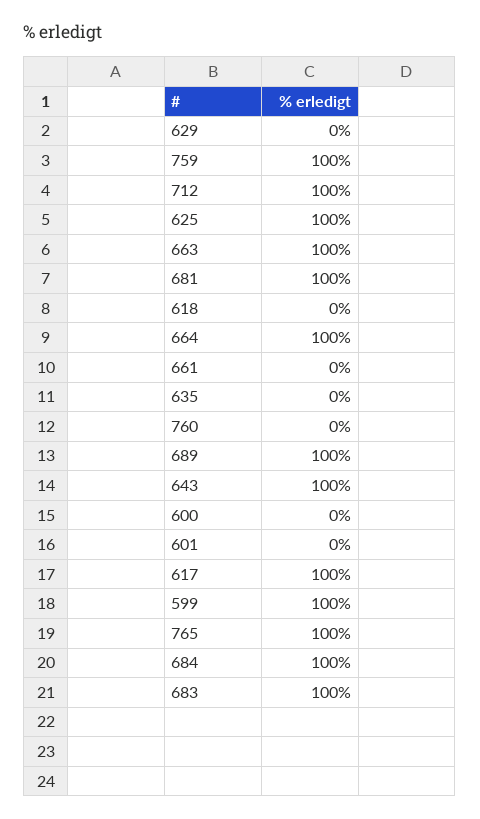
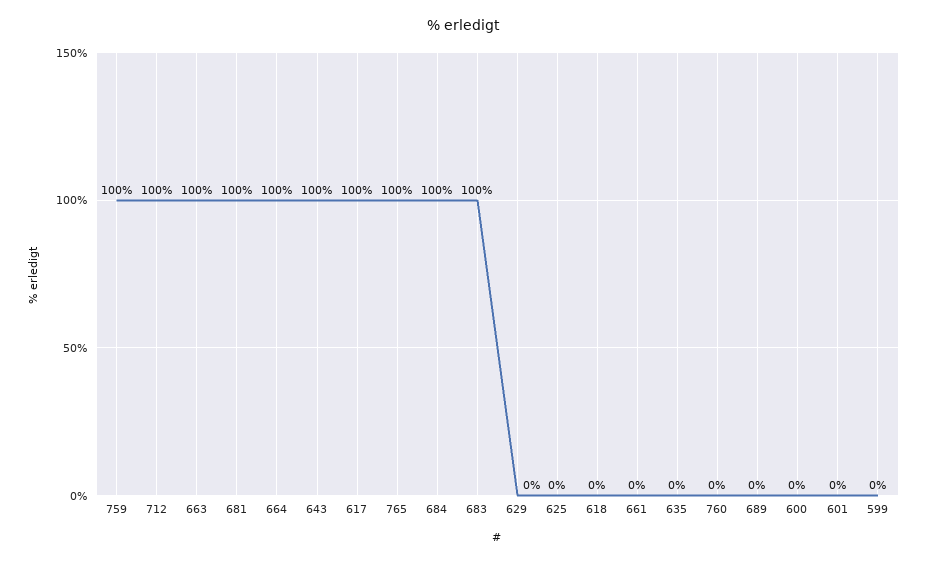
  {
    "629": 0,
    "759": 100,
    "712": 100,
-   "625": 100,
+   "625": 0,
    "663": 100,
    "681": 100,
    "618": 0,
    "664": 100,
    "661": 0,
    "635": 0,
    "760": 0,
-   "689": 100,
+   "689": 0,
    "643": 100,
    "600": 0,
    "601": 0,
    "617": 100,
-   "599": 100,
+   "599": 0,
    "765": 100,
    "684": 100,
    "683": 100
  }

